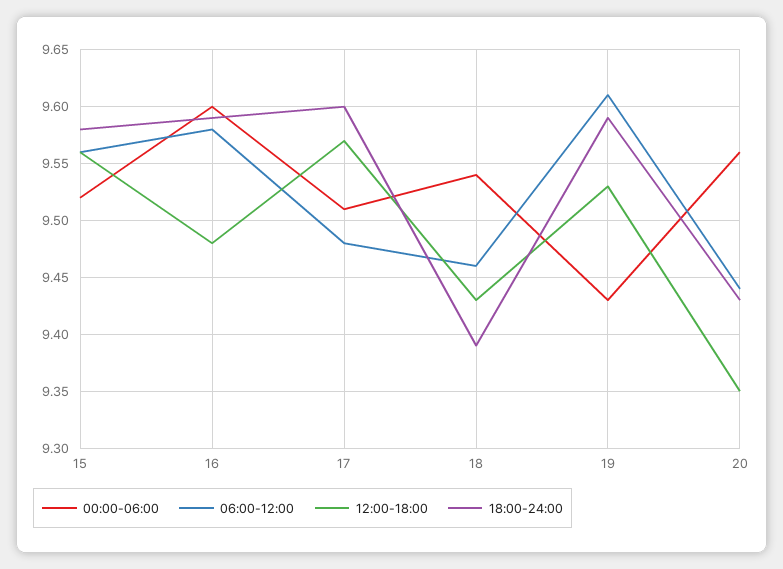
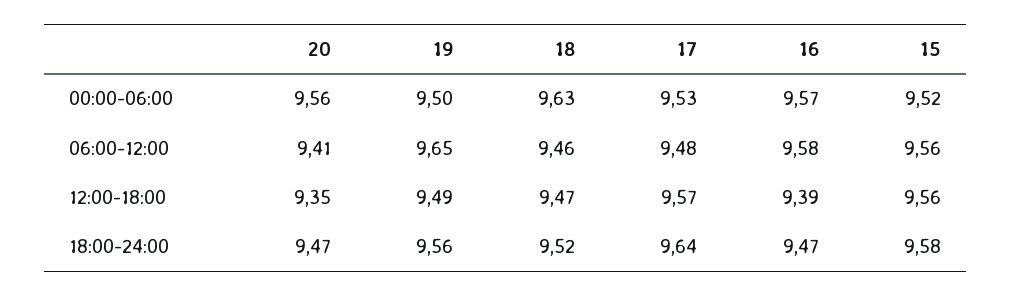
  {
    "00:00-06:00": {
      "15": 9.52,
-     "16": 9.6,
+     "16": 9.57,
-     "17": 9.51,
+     "17": 9.53,
-     "18": 9.54,
+     "18": 9.63,
-     "19": 9.43,
+     "19": 9.5,
      "20": 9.56
    },
    "06:00-12:00": {
      "15": 9.56,
      "16": 9.58,
      "17": 9.48,
      "18": 9.46,
-     "19": 9.61,
+     "19": 9.65,
-     "20": 9.44
+     "20": 9.41
    },
    "12:00-18:00": {
      "15": 9.56,
-     "16": 9.48,
+     "16": 9.39,
      "17": 9.57,
-     "18": 9.43,
+     "18": 9.47,
-     "19": 9.53,
+     "19": 9.49,
      "20": 9.35
    },
    "18:00-24:00": {
      "15": 9.58,
-     "16": 9.59,
+     "16": 9.47,
-     "17": 9.6,
+     "17": 9.64,
-     "18": 9.39,
+     "18": 9.52,
-     "19": 9.59,
+     "19": 9.56,
-     "20": 9.43
+     "20": 9.47
    }
  }

